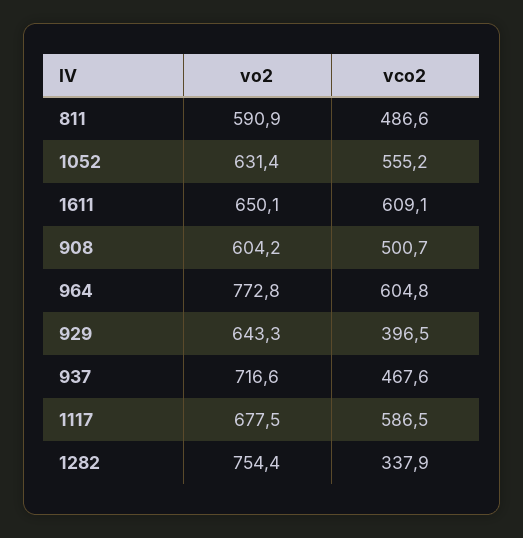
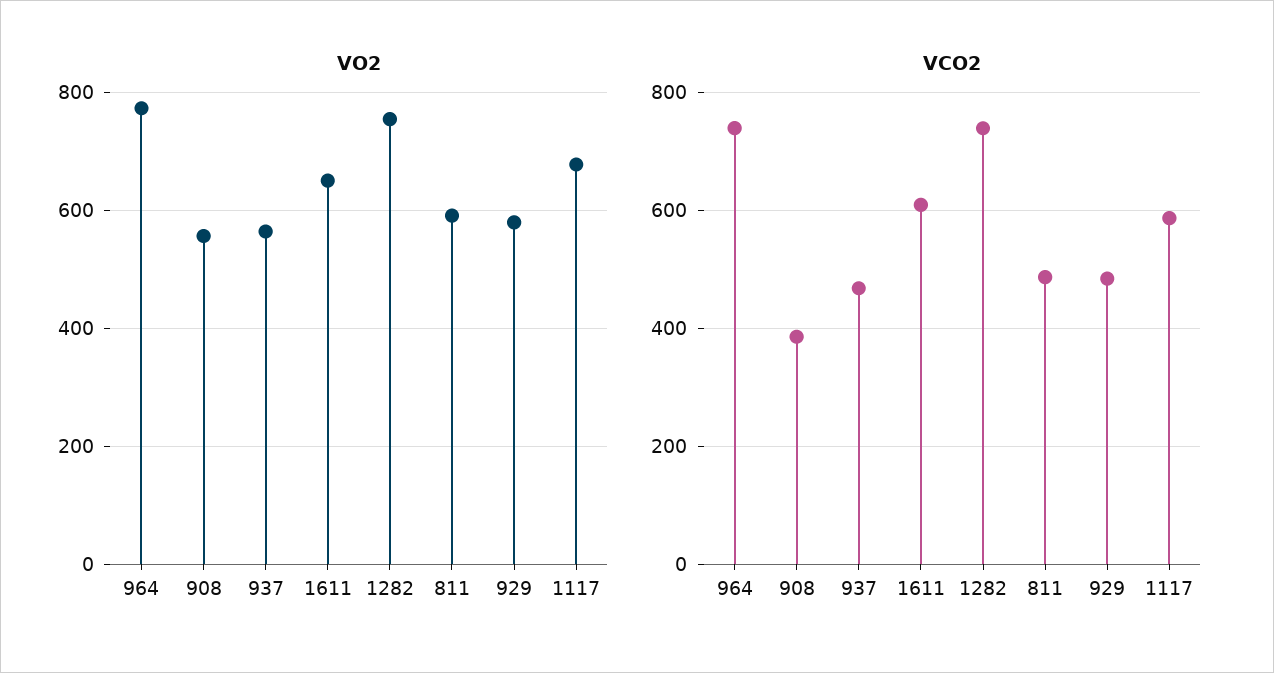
  {
    "vo2": {
      "811": 590.9,
-     "1052": 631.4,
      "1611": 650.1,
-     "908": 604.2,
+     "908": 560,
      "964": 772.8,
-     "929": 643.3,
+     "929": 580,
-     "937": 716.6,
+     "937": 560,
      "1117": 677.5,
      "1282": 754.4
    },
    "vco2": {
      "811": 486.6,
-     "1052": 555.2,
      "1611": 609.1,
-     "908": 500.7,
+     "908": 380,
-     "964": 604.8,
+     "964": 740,
-     "929": 396.5,
+     "929": 480,
      "937": 467.6,
      "1117": 586.5,
-     "1282": 337.9
+     "1282": 740
    }
  }

